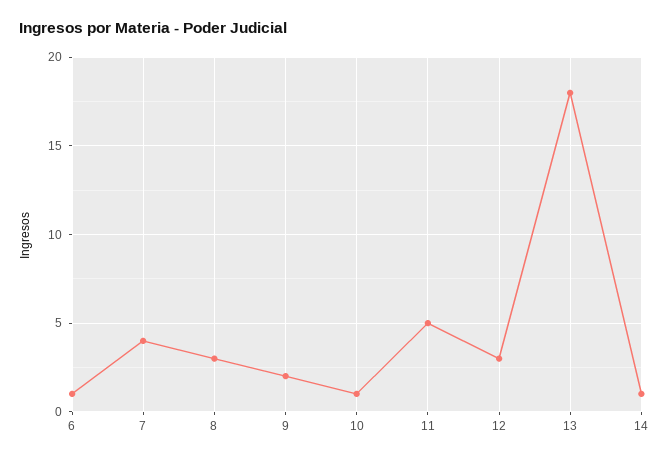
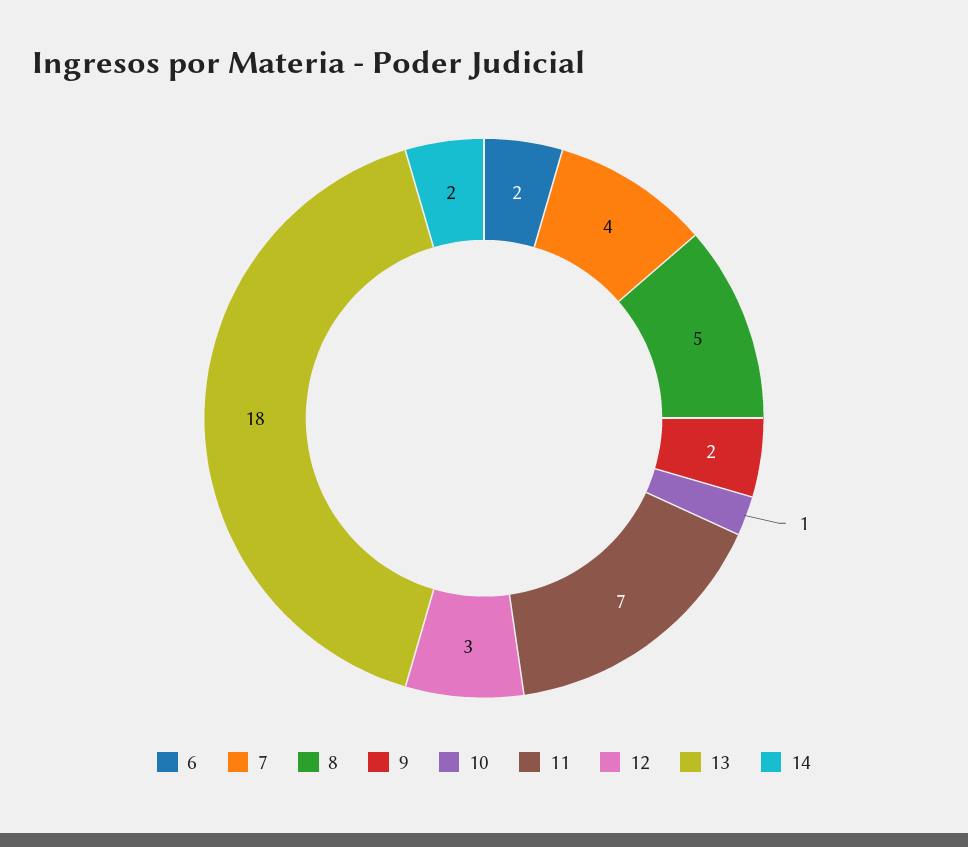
  {
-   "6": 1,
+   "6": 2,
    "7": 4,
-   "8": 3,
+   "8": 5,
    "9": 2,
    "10": 1,
-   "11": 5,
+   "11": 7,
    "12": 3,
    "13": 18,
-   "14": 1
+   "14": 2
  }

